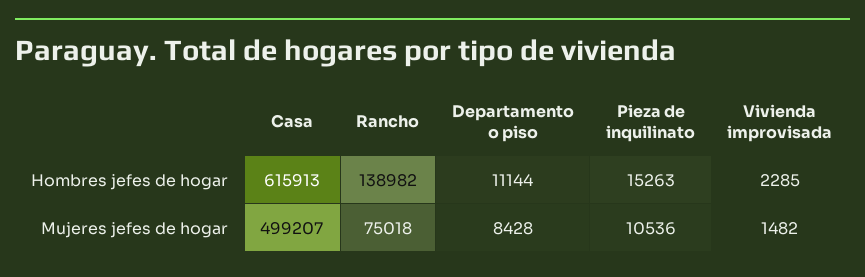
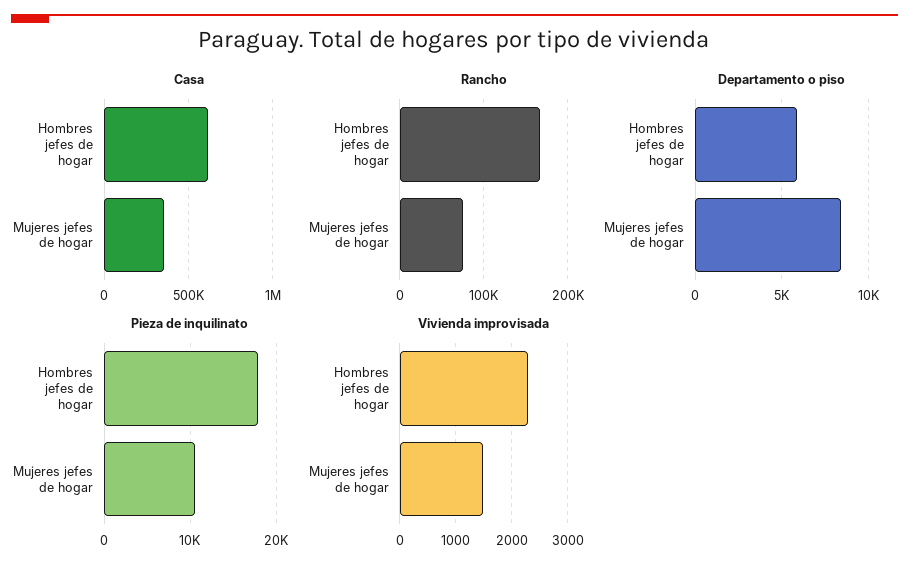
  {
    "Casa": {
      "Hombres jefes de hogar": 615913,
-     "Mujeres jefes de hogar": 499207
+     "Mujeres jefes de hogar": 350000
    },
    "Rancho": {
-     "Hombres jefes de hogar": 138982,
+     "Hombres jefes de hogar": 170000,
      "Mujeres jefes de hogar": 75018
    },
    "Departamento o piso": {
-     "Hombres jefes de hogar": 11144,
+     "Hombres jefes de hogar": 6000,
      "Mujeres jefes de hogar": 8428
    },
    "Pieza de inquilinato": {
-     "Hombres jefes de hogar": 15263,
+     "Hombres jefes de hogar": 18000,
      "Mujeres jefes de hogar": 10536
    },
    "Vivienda improvisada": {
      "Hombres jefes de hogar": 2285,
      "Mujeres jefes de hogar": 1482
    }
  }

